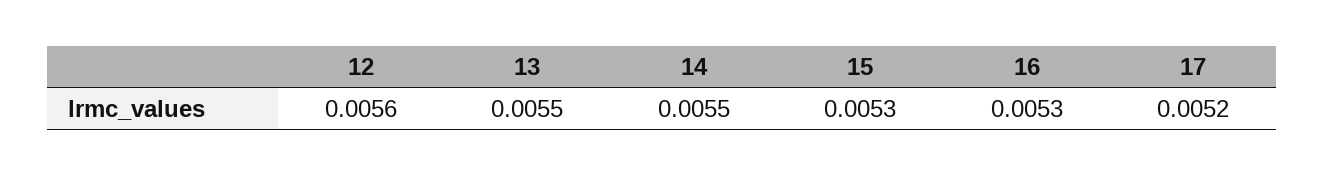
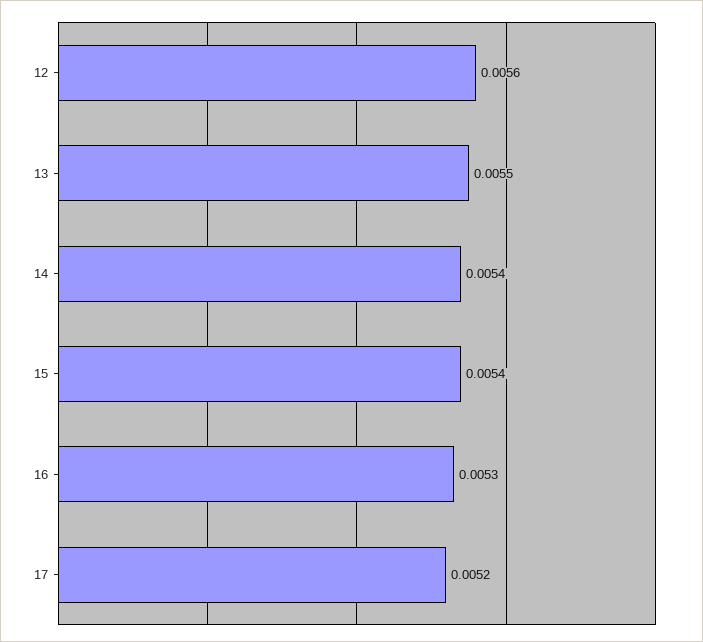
  {
    "12": 0.0056,
    "13": 0.0055,
-   "14": 0.0055,
+   "14": 0.0054,
-   "15": 0.0053,
+   "15": 0.0054,
    "16": 0.0053,
    "17": 0.0052
  }

